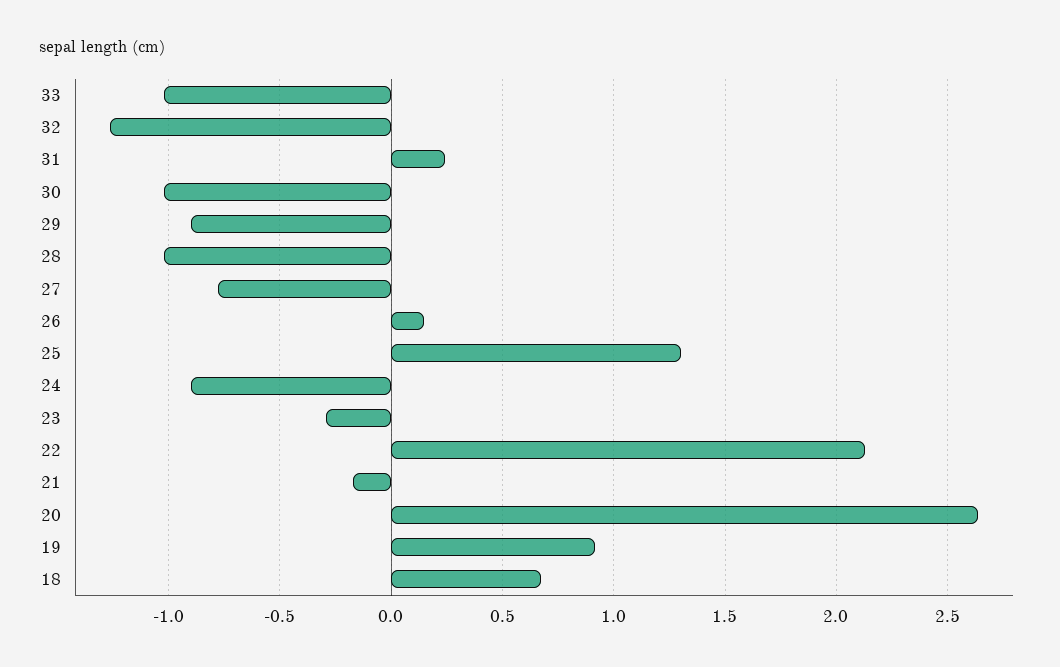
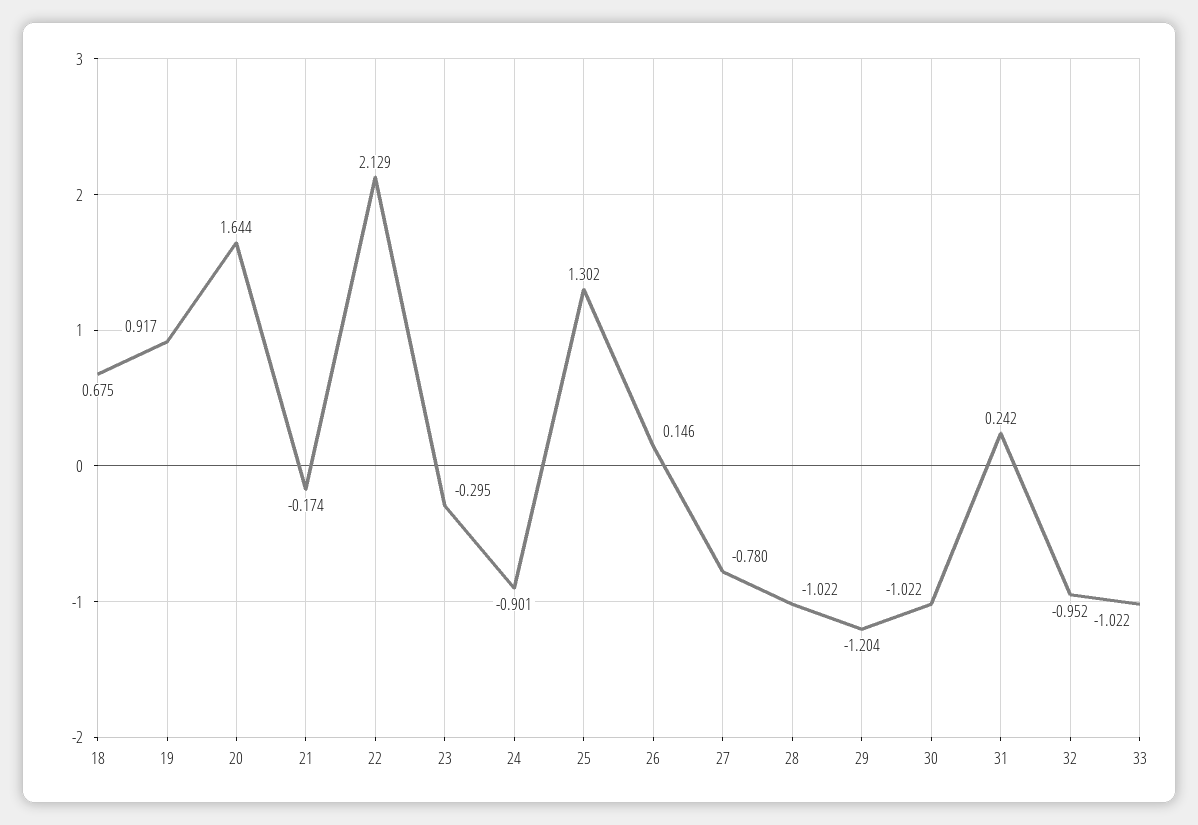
  {
    "33": -1.022,
-   "32": -1.25,
+   "32": -0.952,
    "31": 0.242,
    "30": -1.022,
-   "29": -0.9,
+   "29": -1.204,
    "28": -1.022,
    "27": -0.78,
    "26": 0.146,
    "25": 1.302,
    "24": -0.901,
    "23": -0.295,
    "22": 2.129,
    "21": -0.174,
-   "20": 2.65,
+   "20": 1.644,
    "19": 0.917,
    "18": 0.675
  }

